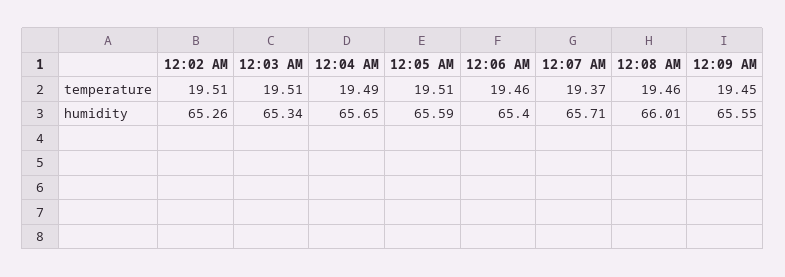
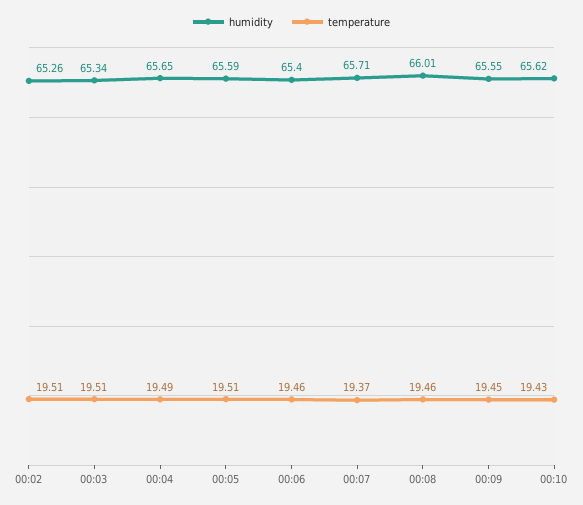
  {
    "temperature": {
      "12:02 AM": 19.51,
      "12:03 AM": 19.51,
      "12:04 AM": 19.49,
      "12:05 AM": 19.51,
      "12:06 AM": 19.46,
      "12:07 AM": 19.37,
      "12:08 AM": 19.46,
-     "12:09 AM": 19.45
+     "12:09 AM": 19.45,
+     "00:10": 19.43
    },
    "humidity": {
      "12:02 AM": 65.26,
      "12:03 AM": 65.34,
      "12:04 AM": 65.65,
      "12:05 AM": 65.59,
      "12:06 AM": 65.4,
      "12:07 AM": 65.71,
      "12:08 AM": 66.01,
-     "12:09 AM": 65.55
+     "12:09 AM": 65.55,
+     "00:10": 65.62
    }
  }

